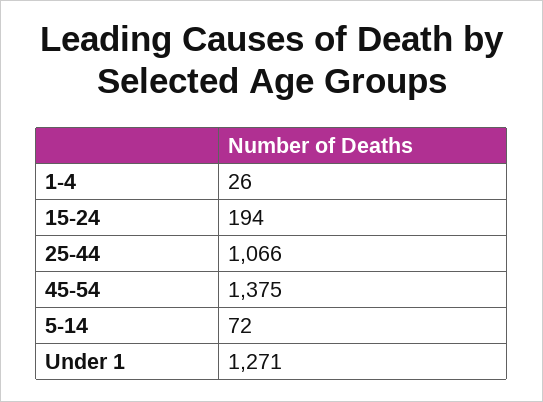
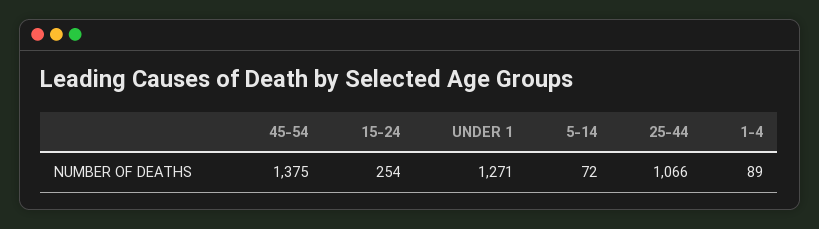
  {
-   "1-4": 26,
+   "1-4": 89,
-   "15-24": 194,
+   "15-24": 254,
    "25-44": 1066,
    "45-54": 1375,
    "5-14": 72,
    "Under 1": 1271
  }

